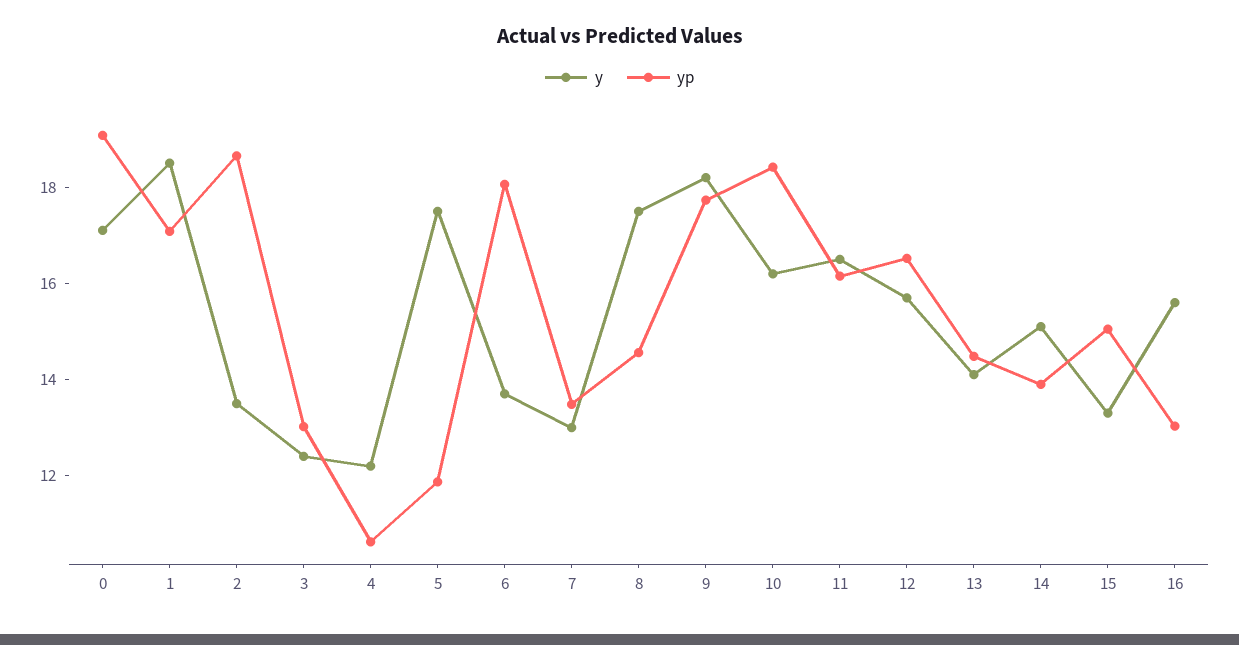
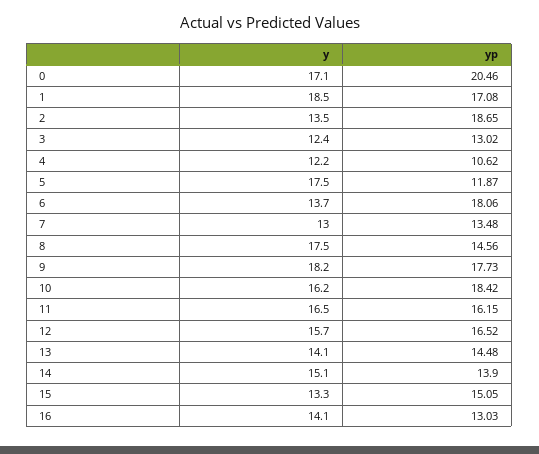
  {
    "y": {
      "0": 17.1,
      "1": 18.5,
      "2": 13.5,
      "3": 12.4,
      "4": 12.2,
      "5": 17.5,
      "6": 13.7,
      "7": 13,
      "8": 17.5,
      "9": 18.2,
      "10": 16.2,
      "11": 16.5,
      "12": 15.7,
      "13": 14.1,
      "14": 15.1,
      "15": 13.3,
-     "16": 15.5
+     "16": 14.1
    },
    "yp": {
-     "0": 19,
+     "0": 20.46,
      "1": 17.08,
      "2": 18.65,
      "3": 13.02,
      "4": 10.62,
      "5": 11.87,
      "6": 18.06,
      "7": 13.48,
      "8": 14.56,
      "9": 17.73,
      "10": 18.42,
      "11": 16.15,
      "12": 16.52,
      "13": 14.48,
      "14": 13.9,
      "15": 15.05,
      "16": 13.03
    }
  }

